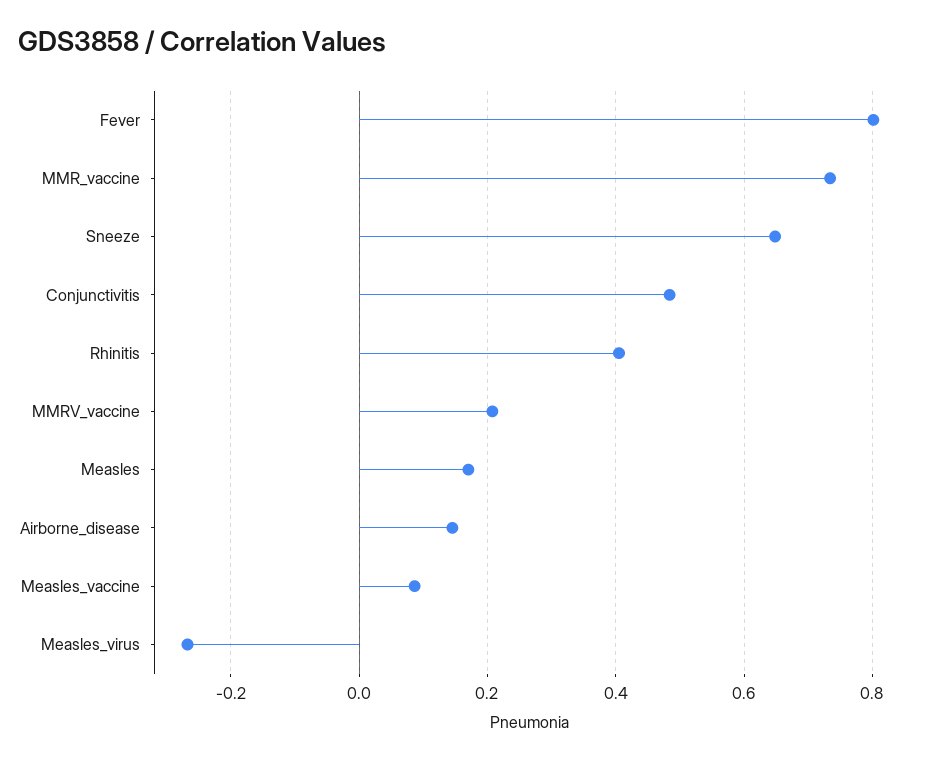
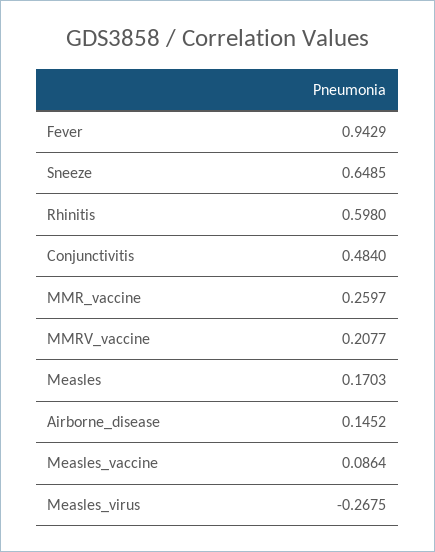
  {
-   "Fever": 0.8,
+   "Fever": 0.9429,
-   "MMR_vaccine": 0.74,
+   "MMR_vaccine": 0.2597,
    "Sneeze": 0.6485,
    "Conjunctivitis": 0.484,
-   "Rhinitis": 0.4,
+   "Rhinitis": 0.598,
    "MMRV_vaccine": 0.2077,
    "Measles": 0.1703,
    "Airborne_disease": 0.1452,
    "Measles_vaccine": 0.0864,
    "Measles_virus": -0.2675
  }

